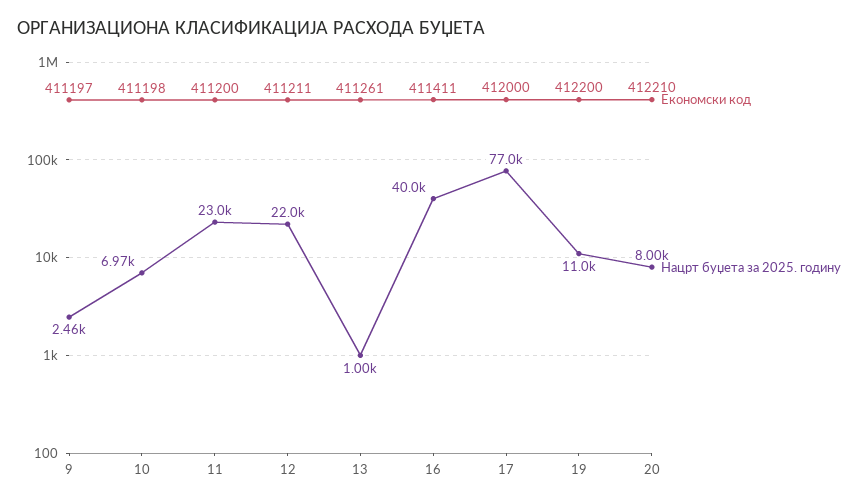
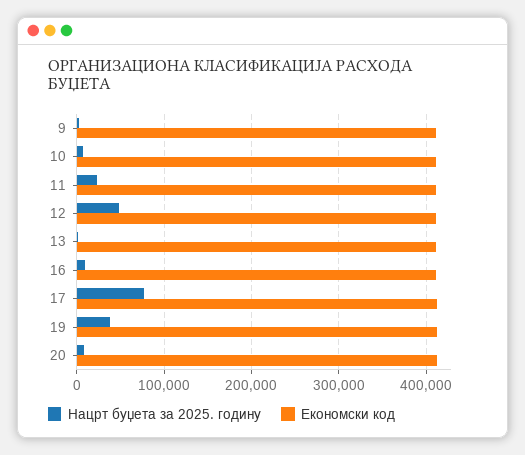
  {
    "Економски код": {
      "9": 411197,
      "10": 411198,
      "11": 411200,
      "12": 411211,
      "13": 411261,
      "16": 411411,
      "17": 412000,
      "19": 412200,
      "20": 412210
    },
    "Нацрт буџета за 2025. годину": {
      "9": 2460,
      "10": 6970,
      "11": 23000,
-     "12": 22000,
+     "12": 50000,
      "13": 1000,
-     "16": 40000,
+     "16": 10000,
      "17": 77000,
-     "19": 11000,
+     "19": 40000,
      "20": 8000
    }
  }

